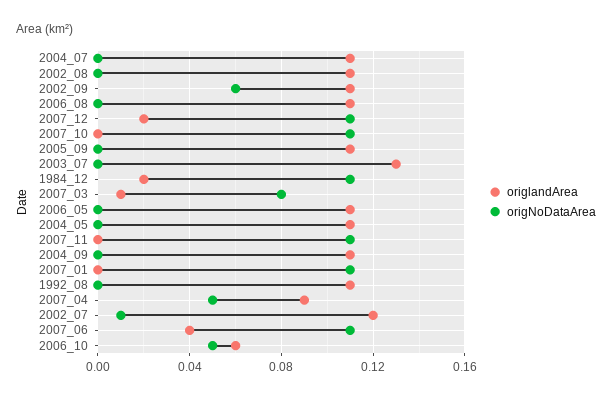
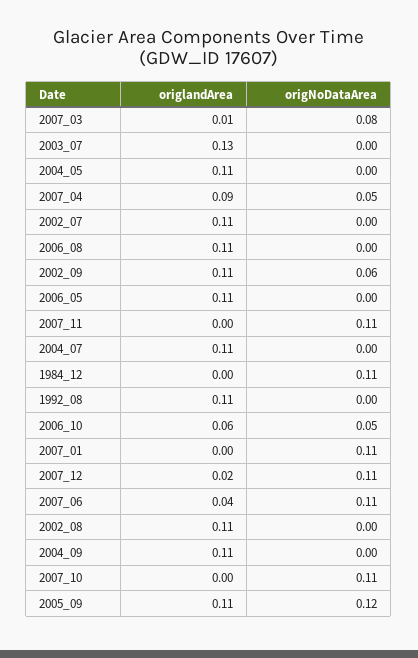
  {
    "origlandArea": {
      "2004_07": 0.11,
      "2002_08": 0.11,
      "2002_09": 0.11,
      "2006_08": 0.11,
      "2007_12": 0.02,
      "2007_10": 0,
      "2005_09": 0.11,
      "2003_07": 0.13,
-     "1984_12": 0.02,
+     "1984_12": 0,
      "2007_03": 0.01,
      "2006_05": 0.11,
      "2004_05": 0.11,
      "2007_11": 0,
      "2004_09": 0.11,
      "2007_01": 0,
      "1992_08": 0.11,
      "2007_04": 0.09,
-     "2002_07": 0.12,
+     "2002_07": 0.11,
      "2007_06": 0.04,
      "2006_10": 0.06
    },
    "origNoDataArea": {
      "2004_07": 0,
      "2002_08": 0,
      "2002_09": 0.06,
      "2006_08": 0,
      "2007_12": 0.11,
      "2007_10": 0.11,
-     "2005_09": 0,
+     "2005_09": 0.12,
      "2003_07": 0,
      "1984_12": 0.11,
      "2007_03": 0.08,
      "2006_05": 0,
      "2004_05": 0,
      "2007_11": 0.11,
      "2004_09": 0,
      "2007_01": 0.11,
      "1992_08": 0,
      "2007_04": 0.05,
-     "2002_07": 0.01,
+     "2002_07": 0,
      "2007_06": 0.11,
      "2006_10": 0.05
    }
  }

